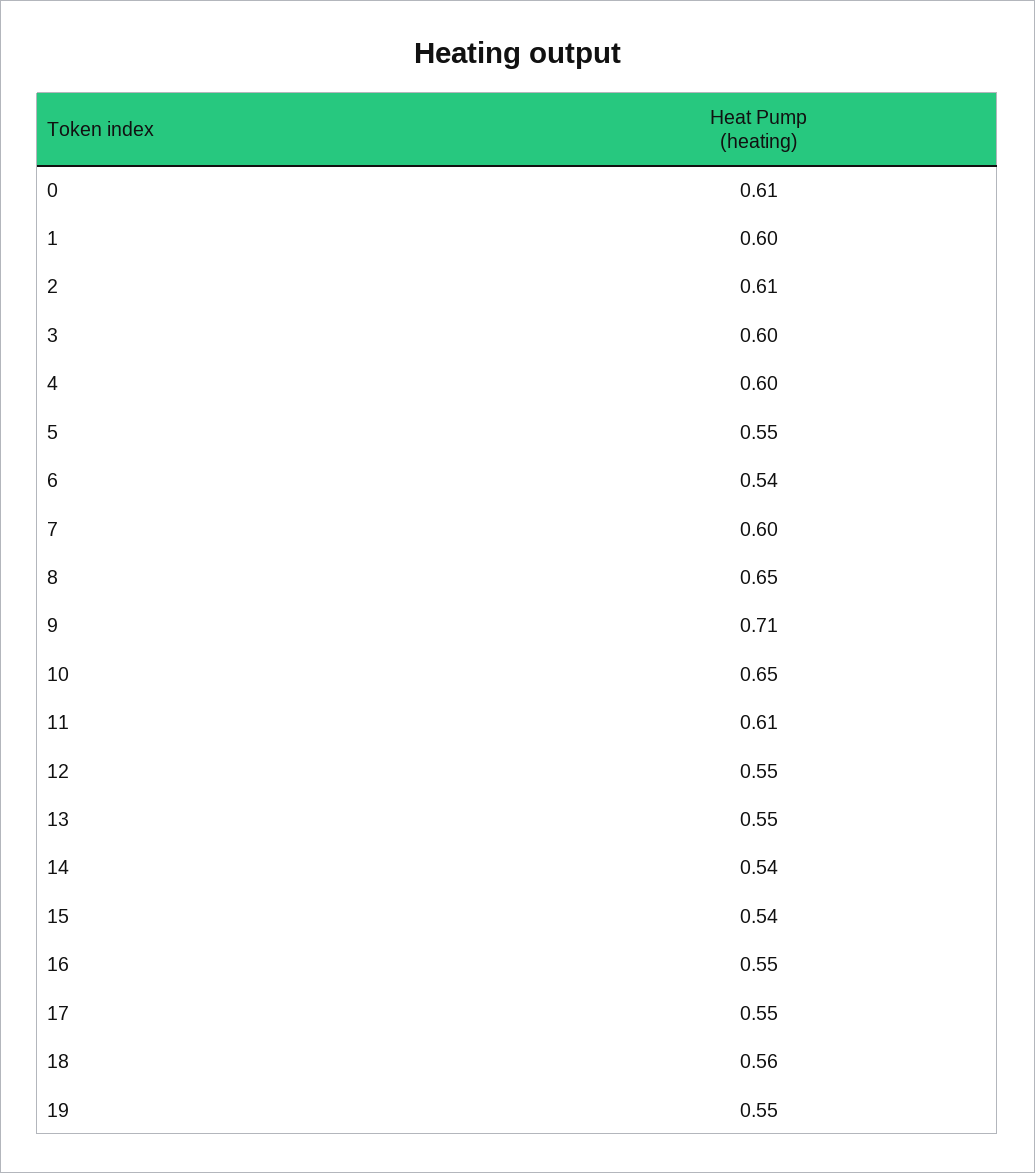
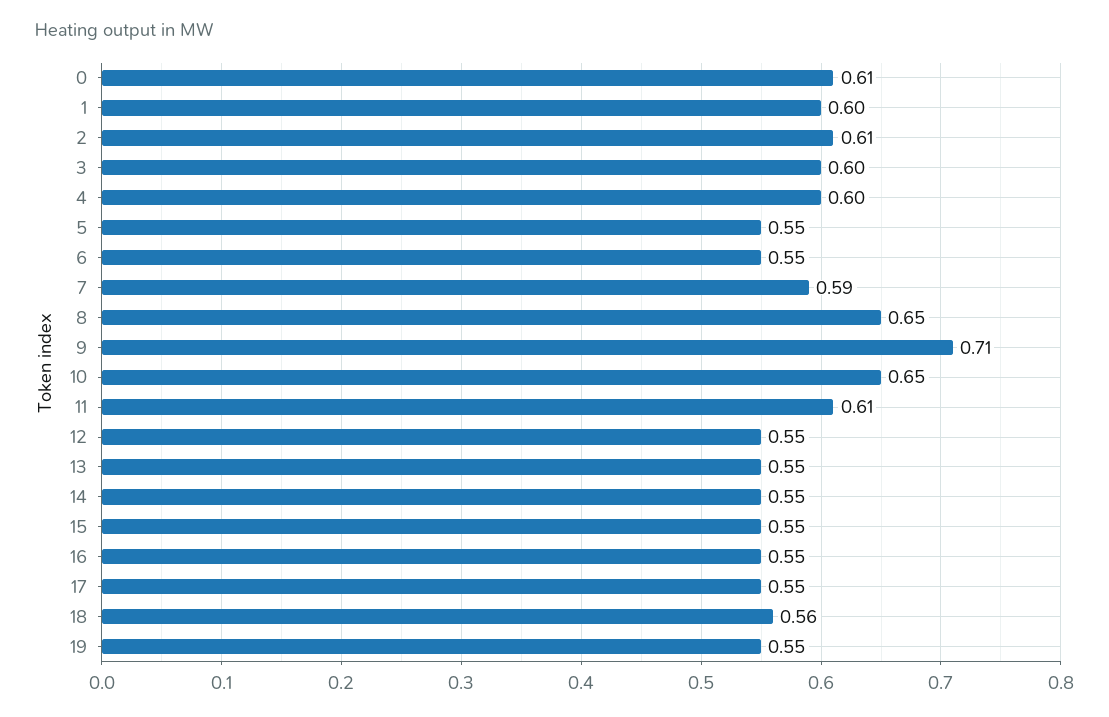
  {
    "0": 0.61,
    "1": 0.6,
    "2": 0.61,
    "3": 0.6,
    "4": 0.6,
    "5": 0.55,
-   "6": 0.54,
+   "6": 0.55,
-   "7": 0.6,
+   "7": 0.59,
    "8": 0.65,
    "9": 0.71,
    "10": 0.65,
    "11": 0.61,
    "12": 0.55,
    "13": 0.55,
-   "14": 0.54,
+   "14": 0.55,
-   "15": 0.54,
+   "15": 0.55,
    "16": 0.55,
    "17": 0.55,
    "18": 0.56,
    "19": 0.55
  }

